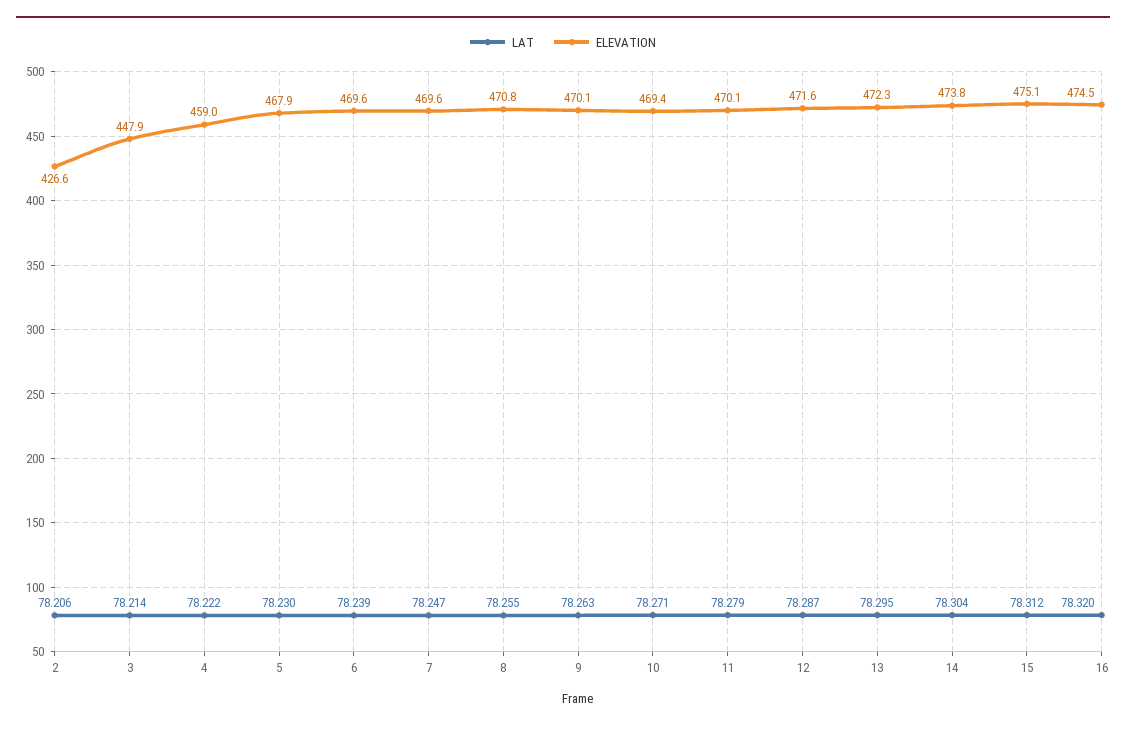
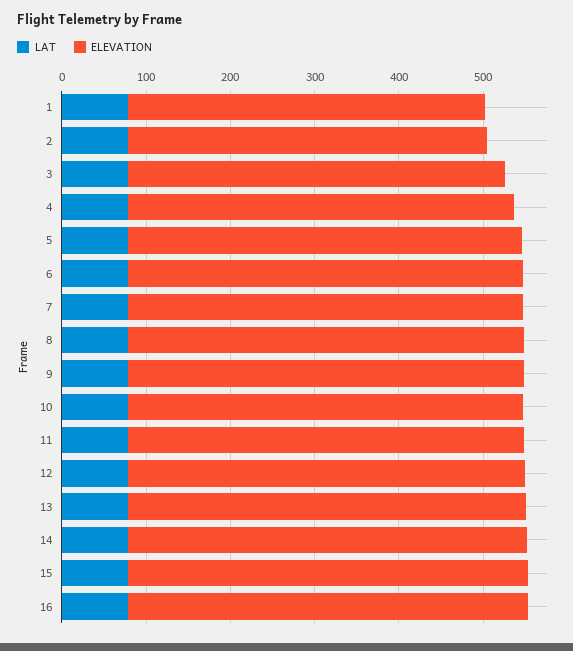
  {
    "LAT": {
      "2": 78.206,
      "3": 78.214,
      "4": 78.222,
      "5": 78.23,
      "6": 78.239,
      "7": 78.247,
      "8": 78.255,
      "9": 78.263,
      "10": 78.271,
      "11": 78.279,
      "12": 78.287,
      "13": 78.295,
      "14": 78.304,
      "15": 78.312,
-     "16": 78.32
+     "16": 78.32,
+     "1": 80
    },
    "ELEVATION": {
      "2": 426.6,
      "3": 447.9,
      "4": 459,
      "5": 467.9,
      "6": 469.6,
      "7": 469.6,
      "8": 470.8,
      "9": 470.1,
      "10": 469.4,
      "11": 470.1,
      "12": 471.6,
      "13": 472.3,
      "14": 473.8,
      "15": 475.1,
-     "16": 474.5
+     "16": 474.5,
+     "1": 420
    }
  }

